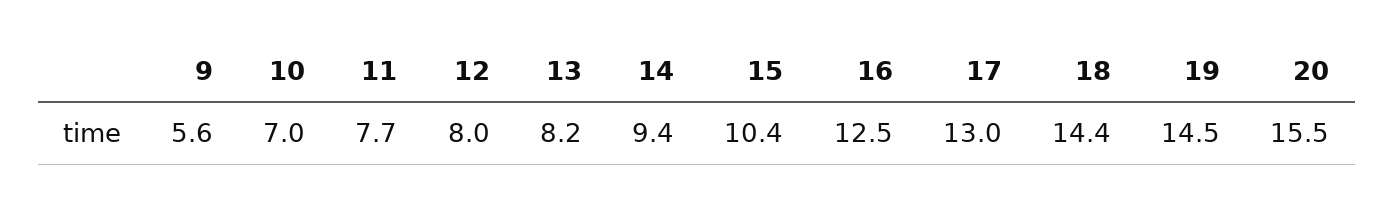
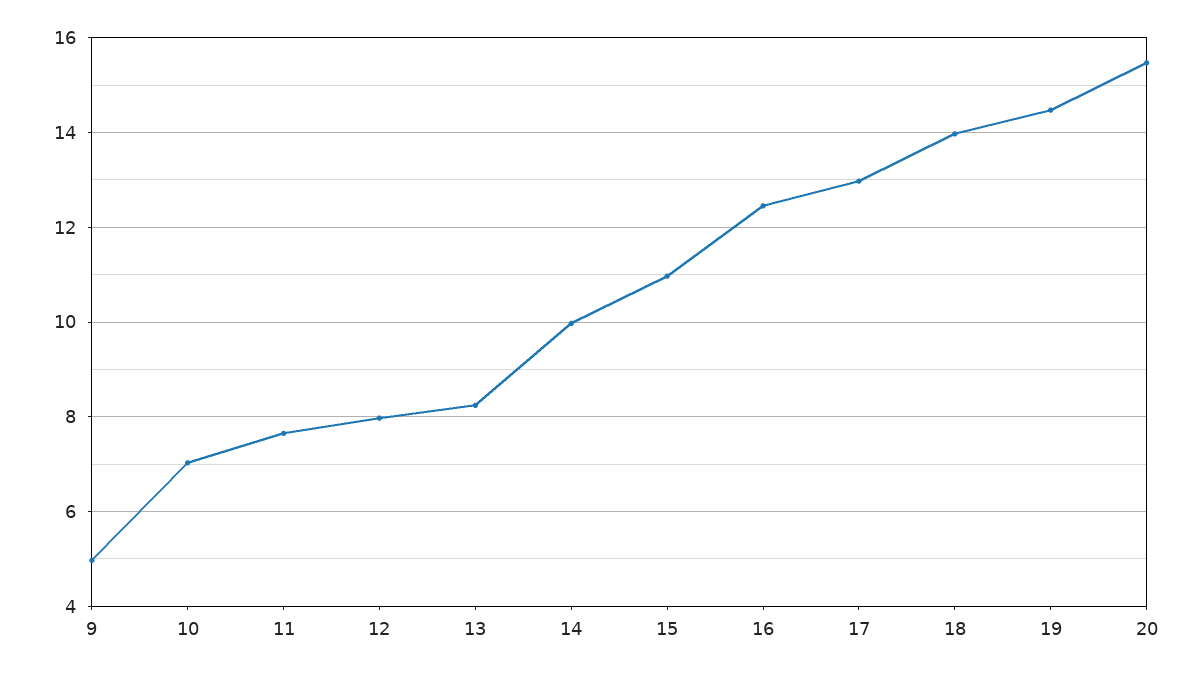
  {
-   "9": 5.6,
+   "9": 5,
    "10": 7,
    "11": 7.7,
    "12": 8,
    "13": 8.2,
-   "14": 9.4,
+   "14": 10,
-   "15": 10.4,
+   "15": 11,
    "16": 12.5,
    "17": 13,
-   "18": 14.4,
+   "18": 14,
    "19": 14.5,
    "20": 15.5
  }

